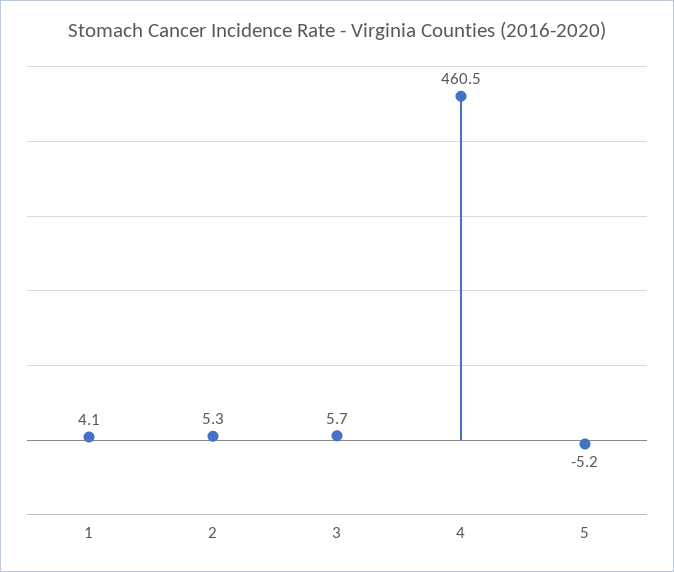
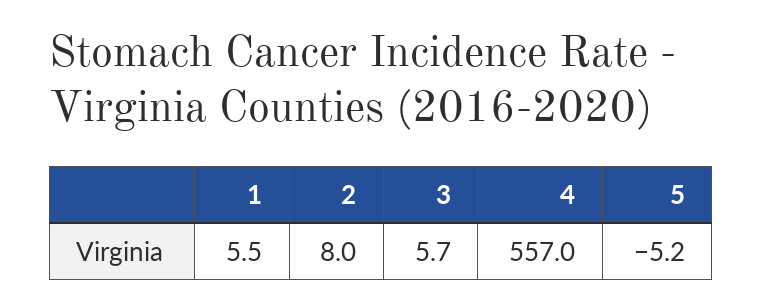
  {
-   "1": 4.1,
+   "1": 5.5,
-   "2": 5.3,
+   "2": 8,
    "3": 5.7,
-   "4": 460.5,
+   "4": 557,
    "5": -5.2
  }

